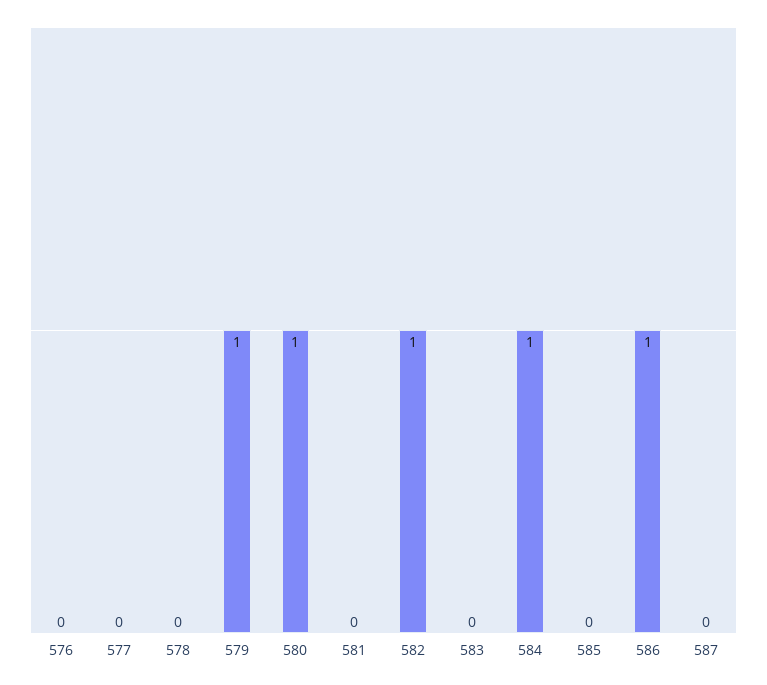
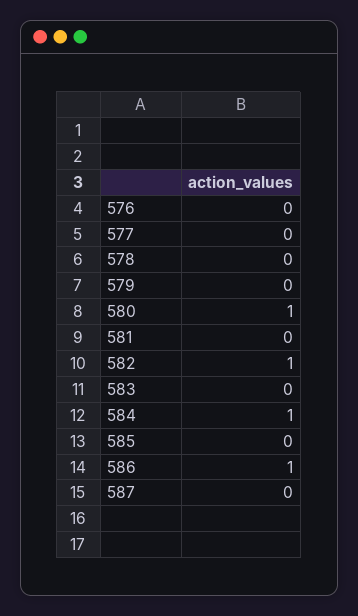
  {
    "576": 0,
    "577": 0,
    "578": 0,
-   "579": 1,
+   "579": 0,
    "580": 1,
    "581": 0,
    "582": 1,
    "583": 0,
    "584": 1,
    "585": 0,
    "586": 1,
    "587": 0
  }

